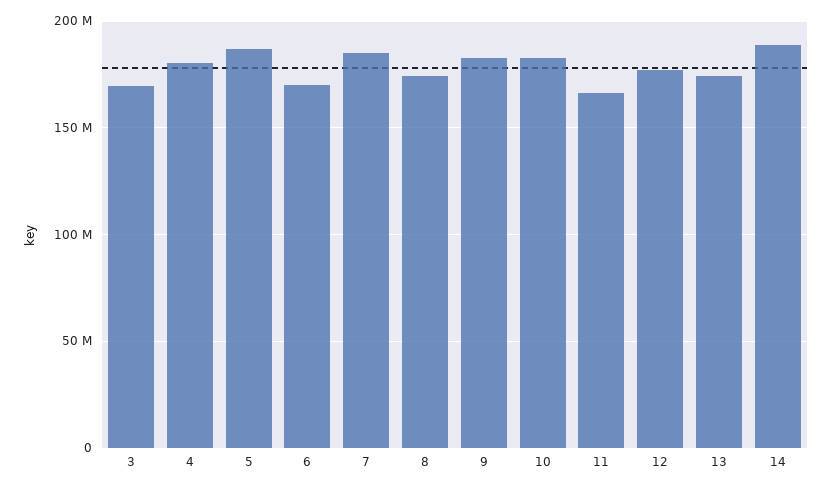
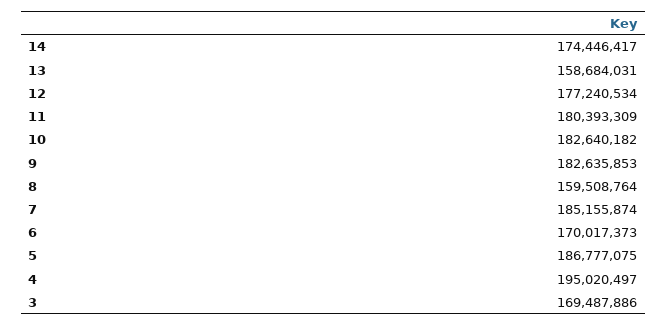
  {
    "3": 169487886,
-   "4": 180000000,
+   "4": 195020497,
    "5": 186777075,
    "6": 170017373,
    "7": 185155874,
-   "8": 175000000,
+   "8": 159508764,
    "9": 182635853,
    "10": 182640182,
-   "11": 165000000,
+   "11": 180393309,
    "12": 177240534,
-   "13": 175000000,
+   "13": 158684031,
-   "14": 190000000
+   "14": 174446417
  }

